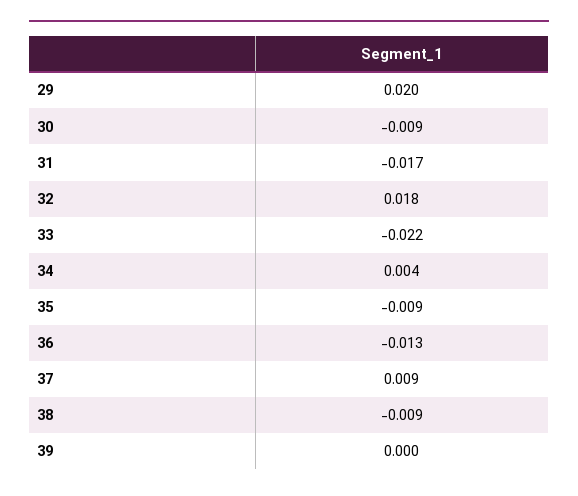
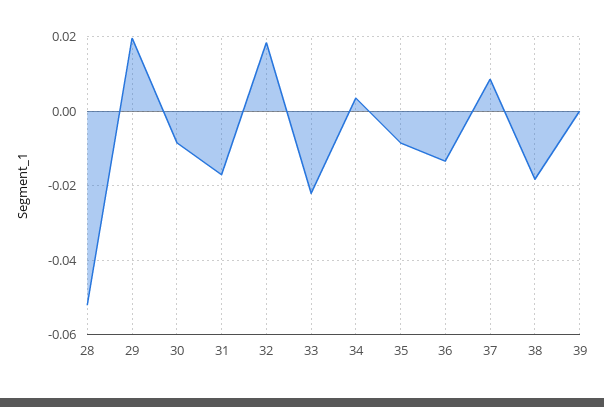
  {
    "29": 0.02,
    "30": -0.009,
    "31": -0.017,
    "32": 0.018,
    "33": -0.022,
    "34": 0.004,
    "35": -0.009,
    "36": -0.013,
    "37": 0.009,
-   "38": -0.009,
+   "38": -0.018,
-   "39": 0
+   "39": 0,
+   "28": -0.052
  }

